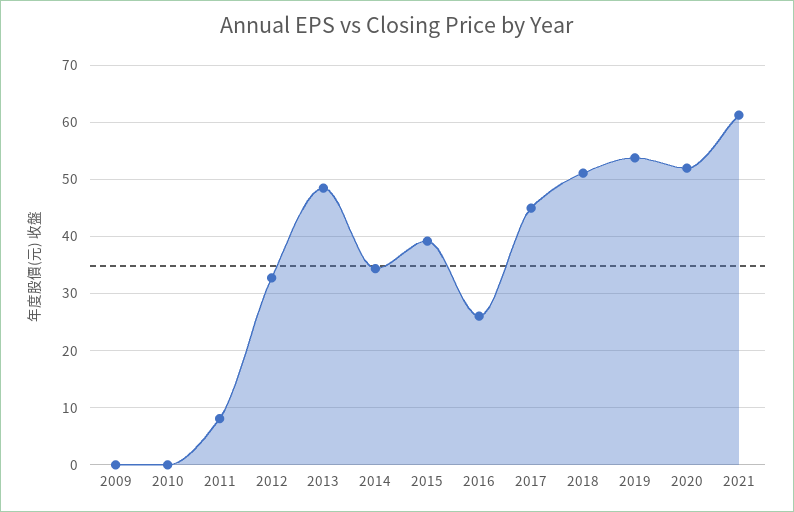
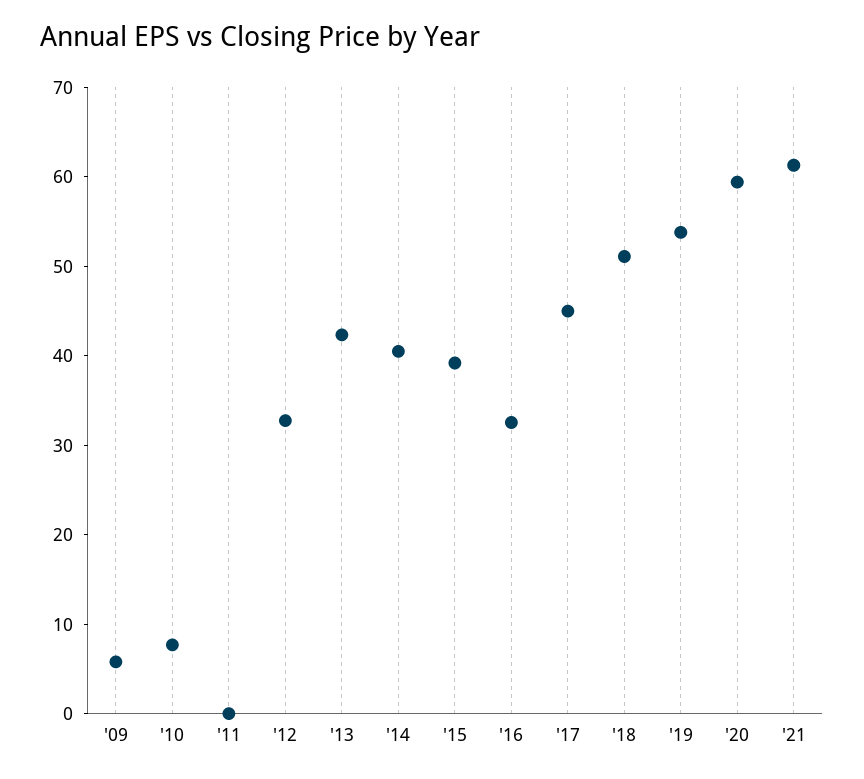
  {
-   "2009": 0,
+   "2009": 6,
-   "2010": 0,
+   "2010": 8,
-   "2011": 8,
+   "2011": 0,
    "2012": 32,
-   "2013": 48,
+   "2013": 42,
-   "2014": 34,
+   "2014": 40,
    "2015": 40,
-   "2016": 26,
+   "2016": 32,
    "2017": 46,
    "2018": 52,
    "2019": 54,
-   "2020": 52,
+   "2020": 60,
    "2021": 62
  }

